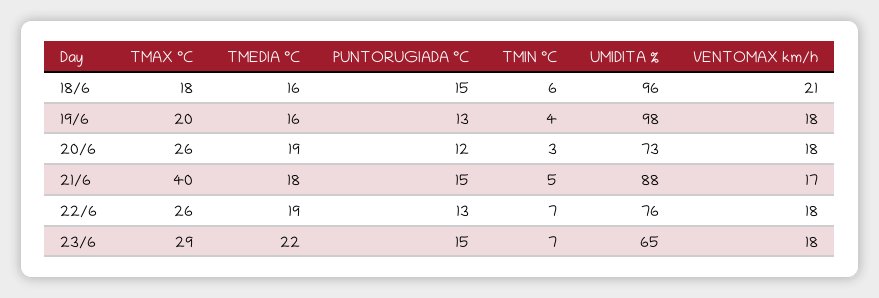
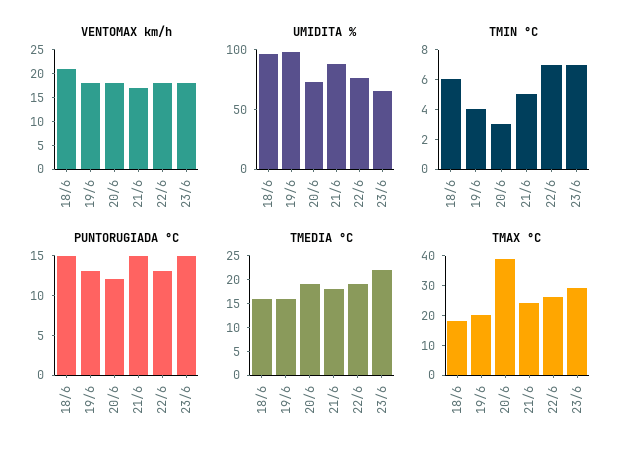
  {
    "TMAX °C": {
      "18/6": 18,
      "19/6": 20,
-     "20/6": 26,
+     "20/6": 40,
-     "21/6": 40,
+     "21/6": 25,
      "22/6": 26,
      "23/6": 29
    },
    "TMEDIA °C": {
      "18/6": 16,
      "19/6": 16,
      "20/6": 19,
      "21/6": 18,
      "22/6": 19,
      "23/6": 22
    },
    "PUNTORUGIADA °C": {
      "18/6": 15,
      "19/6": 13,
      "20/6": 12,
      "21/6": 15,
      "22/6": 13,
      "23/6": 15
    },
    "TMIN °C": {
      "18/6": 6,
      "19/6": 4,
      "20/6": 3,
      "21/6": 5,
      "22/6": 7,
      "23/6": 7
    },
    "UMIDITA %": {
      "18/6": 96,
      "19/6": 98,
      "20/6": 73,
      "21/6": 88,
      "22/6": 76,
      "23/6": 65
    },
    "VENTOMAX km/h": {
      "18/6": 21,
      "19/6": 18,
      "20/6": 18,
      "21/6": 17,
      "22/6": 18,
      "23/6": 18
    }
  }

